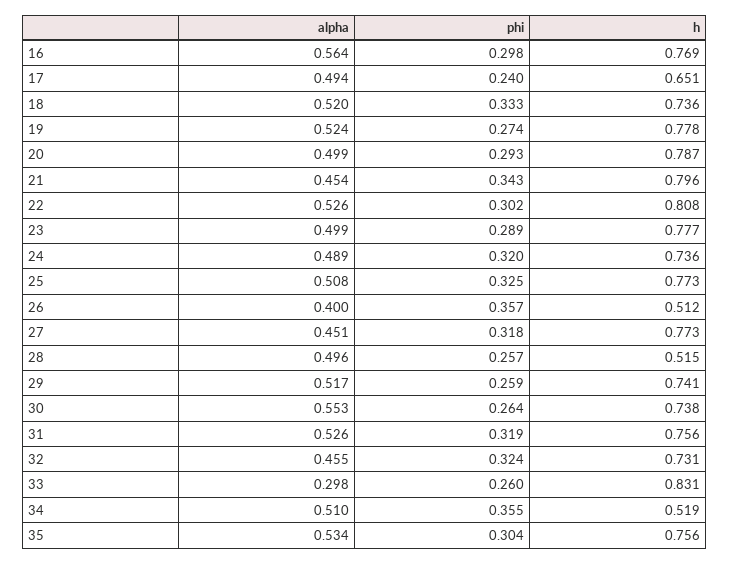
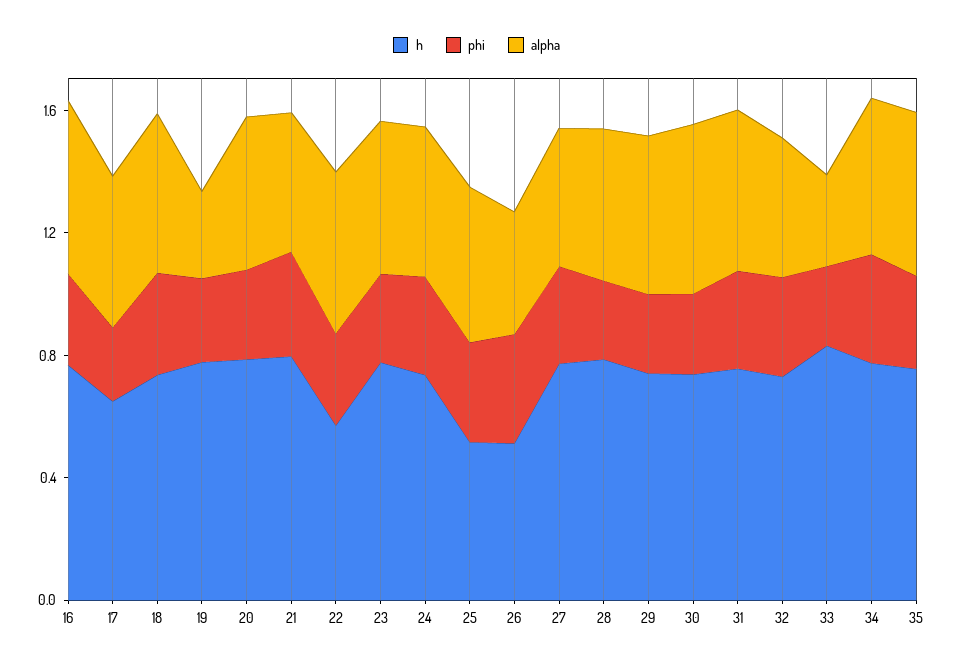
  {
    "alpha": {
      "16": 0.564,
      "17": 0.494,
      "18": 0.52,
-     "19": 0.524,
+     "19": 0.3,
      "20": 0.499,
      "21": 0.454,
      "22": 0.526,
      "23": 0.499,
      "24": 0.489,
      "25": 0.508,
      "26": 0.4,
      "27": 0.451,
      "28": 0.496,
      "29": 0.517,
      "30": 0.553,
      "31": 0.526,
      "32": 0.455,
      "33": 0.298,
      "34": 0.51,
      "35": 0.534
    },
    "phi": {
      "16": 0.298,
      "17": 0.24,
      "18": 0.333,
      "19": 0.274,
      "20": 0.293,
      "21": 0.343,
      "22": 0.302,
      "23": 0.289,
      "24": 0.32,
      "25": 0.325,
      "26": 0.357,
      "27": 0.318,
      "28": 0.257,
      "29": 0.259,
      "30": 0.264,
      "31": 0.319,
      "32": 0.324,
      "33": 0.26,
      "34": 0.355,
      "35": 0.304
    },
    "h": {
      "16": 0.769,
      "17": 0.651,
      "18": 0.736,
      "19": 0.778,
      "20": 0.787,
      "21": 0.796,
-     "22": 0.808,
+     "22": 0.6,
      "23": 0.777,
      "24": 0.736,
-     "25": 0.773,
+     "25": 0.5,
      "26": 0.512,
      "27": 0.773,
-     "28": 0.515,
+     "28": 0.8,
      "29": 0.741,
      "30": 0.738,
      "31": 0.756,
      "32": 0.731,
      "33": 0.831,
-     "34": 0.519,
+     "34": 0.8,
      "35": 0.756
    }
  }

